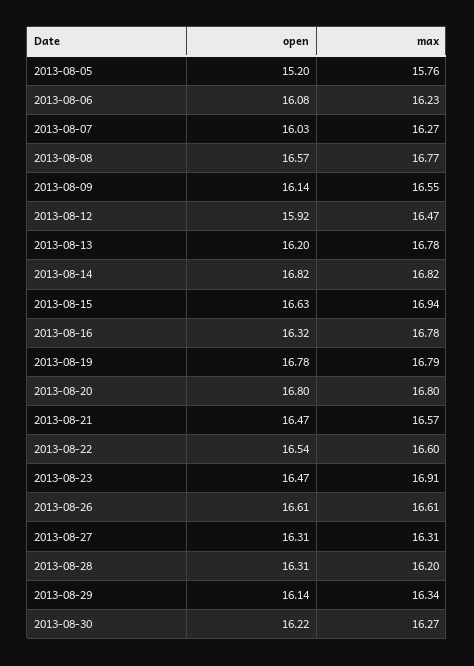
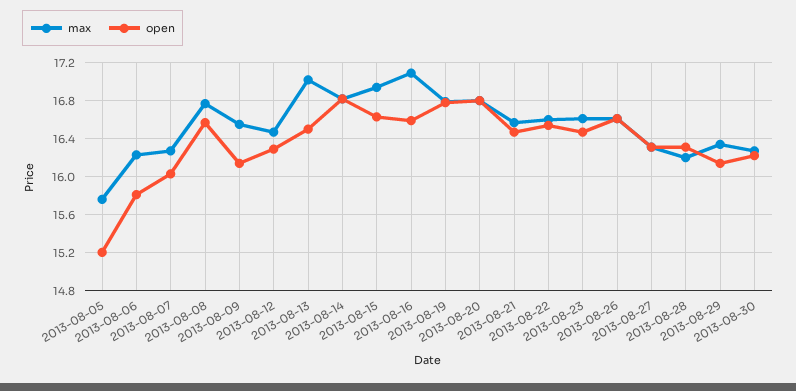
  {
    "open": {
      "2013-08-05": 15.2,
-     "2013-08-06": 16.08,
+     "2013-08-06": 15.8,
      "2013-08-07": 16.03,
      "2013-08-08": 16.57,
      "2013-08-09": 16.14,
-     "2013-08-12": 15.92,
+     "2013-08-12": 16.3,
-     "2013-08-13": 16.2,
+     "2013-08-13": 16.5,
      "2013-08-14": 16.82,
      "2013-08-15": 16.63,
-     "2013-08-16": 16.32,
+     "2013-08-16": 16.6,
      "2013-08-19": 16.78,
      "2013-08-20": 16.8,
      "2013-08-21": 16.47,
      "2013-08-22": 16.54,
      "2013-08-23": 16.47,
      "2013-08-26": 16.61,
      "2013-08-27": 16.31,
      "2013-08-28": 16.31,
      "2013-08-29": 16.14,
      "2013-08-30": 16.22
    },
    "max": {
      "2013-08-05": 15.76,
      "2013-08-06": 16.23,
      "2013-08-07": 16.27,
      "2013-08-08": 16.77,
      "2013-08-09": 16.55,
      "2013-08-12": 16.47,
-     "2013-08-13": 16.78,
+     "2013-08-13": 17,
      "2013-08-14": 16.82,
      "2013-08-15": 16.94,
-     "2013-08-16": 16.78,
+     "2013-08-16": 17.1,
      "2013-08-19": 16.79,
      "2013-08-20": 16.8,
      "2013-08-21": 16.57,
      "2013-08-22": 16.6,
-     "2013-08-23": 16.91,
+     "2013-08-23": 16.6,
      "2013-08-26": 16.61,
      "2013-08-27": 16.31,
      "2013-08-28": 16.2,
      "2013-08-29": 16.34,
      "2013-08-30": 16.27
    }
  }

